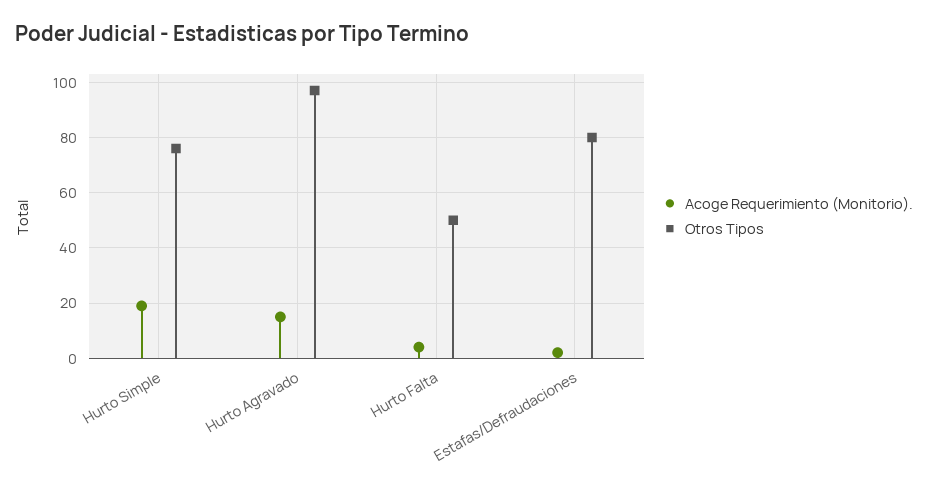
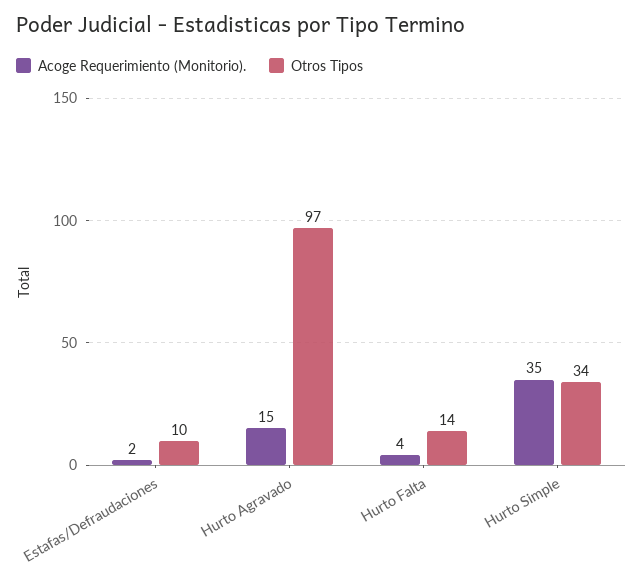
  {
    "Acoge Requerimiento (Monitorio).": {
-     "Hurto Simple": 20,
+     "Hurto Simple": 35,
      "Hurto Agravado": 15,
      "Hurto Falta": 4,
      "Estafas/Defraudaciones": 2
    },
    "Otros Tipos": {
-     "Hurto Simple": 75,
+     "Hurto Simple": 34,
      "Hurto Agravado": 97,
-     "Hurto Falta": 50,
+     "Hurto Falta": 14,
-     "Estafas/Defraudaciones": 80
+     "Estafas/Defraudaciones": 10
    }
  }

